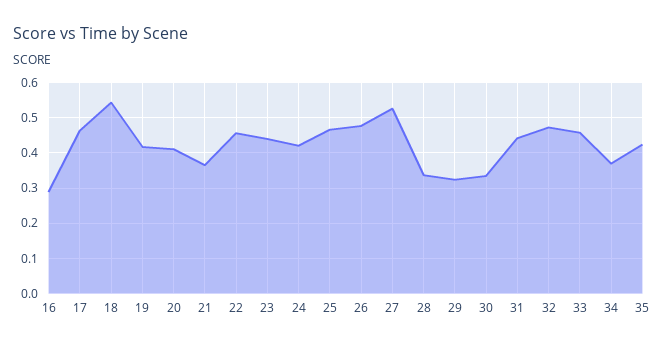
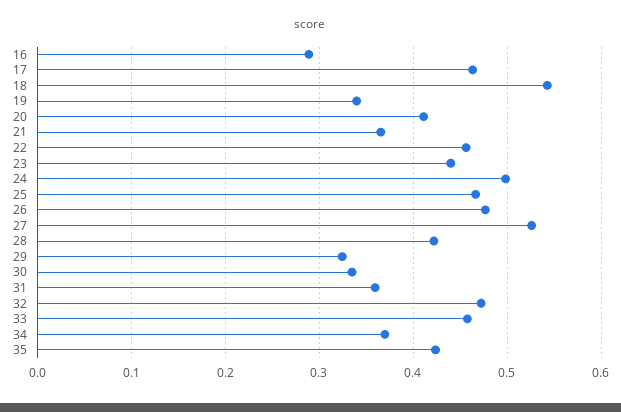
  {
    "16": 0.29,
    "17": 0.46,
    "18": 0.54,
-   "19": 0.42,
+   "19": 0.34,
    "20": 0.41,
    "21": 0.37,
    "22": 0.46,
    "23": 0.44,
-   "24": 0.42,
+   "24": 0.5,
    "25": 0.47,
    "26": 0.48,
    "27": 0.53,
-   "28": 0.34,
+   "28": 0.42,
    "29": 0.32,
    "30": 0.33,
-   "31": 0.44,
+   "31": 0.36,
    "32": 0.47,
    "33": 0.46,
    "34": 0.37,
    "35": 0.42
  }

